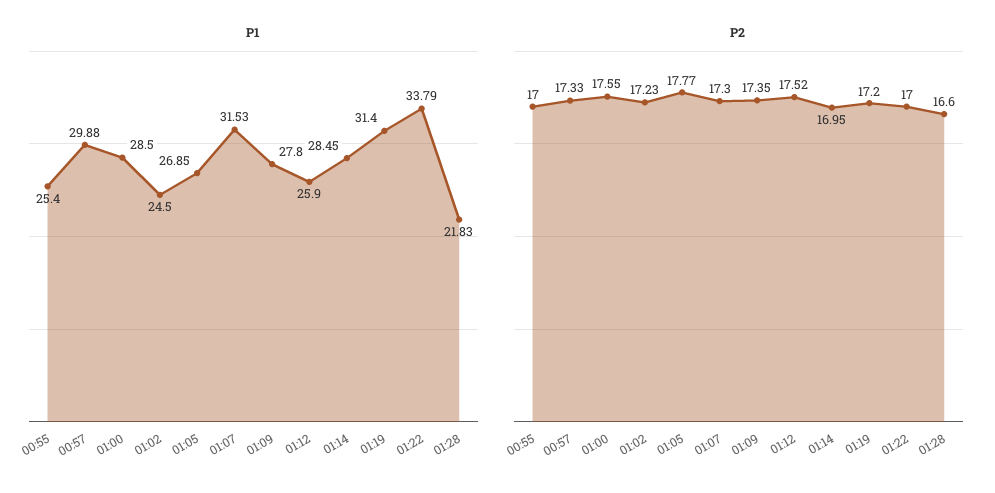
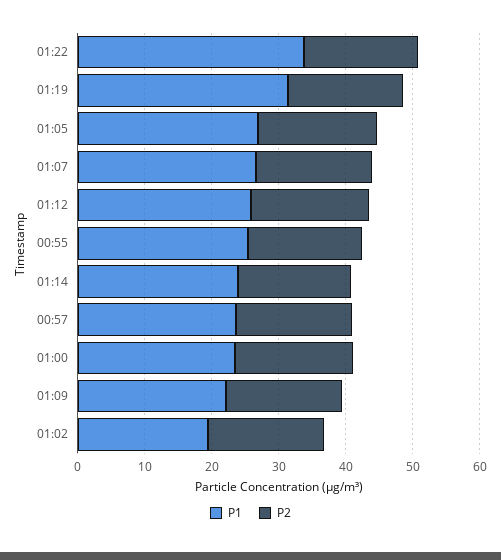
  {
    "P1": {
      "00:55": 25.4,
-     "00:57": 29.88,
+     "00:57": 24,
-     "01:00": 28.5,
+     "01:00": 24,
-     "01:02": 24.5,
+     "01:02": 20,
      "01:05": 26.85,
-     "01:07": 31.53,
+     "01:07": 26,
-     "01:09": 27.8,
+     "01:09": 22,
      "01:12": 25.9,
-     "01:14": 28.45,
+     "01:14": 24,
      "01:19": 31.4,
-     "01:22": 33.79,
+     "01:22": 33.79
-     "01:28": 21.83
    },
    "P2": {
      "00:55": 17,
      "00:57": 17.33,
      "01:00": 17.55,
      "01:02": 17.23,
      "01:05": 17.77,
      "01:07": 17.3,
      "01:09": 17.35,
      "01:12": 17.52,
      "01:14": 16.95,
      "01:19": 17.2,
-     "01:22": 17,
+     "01:22": 17
-     "01:28": 16.6
    }
  }

